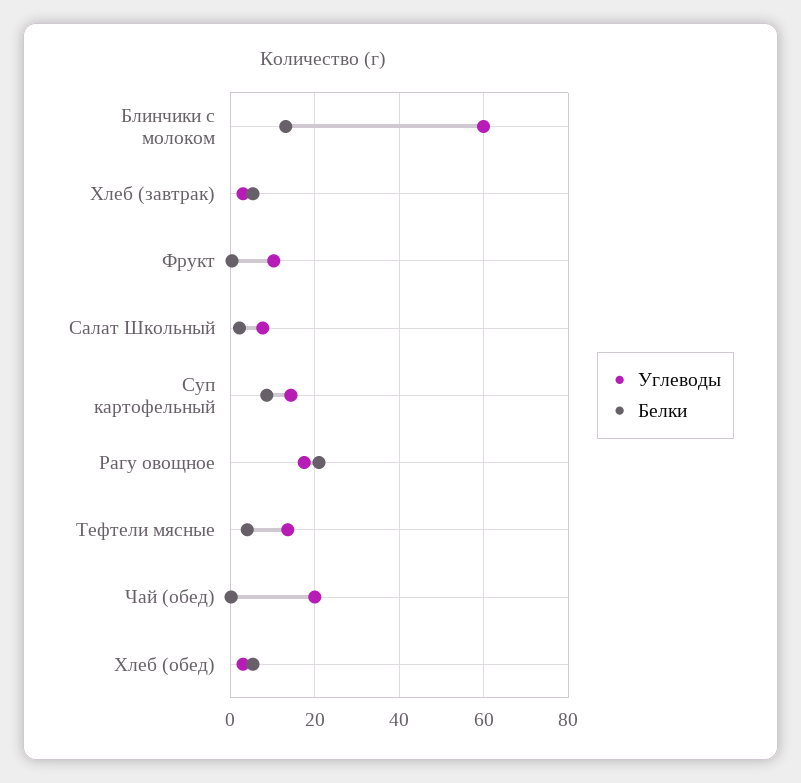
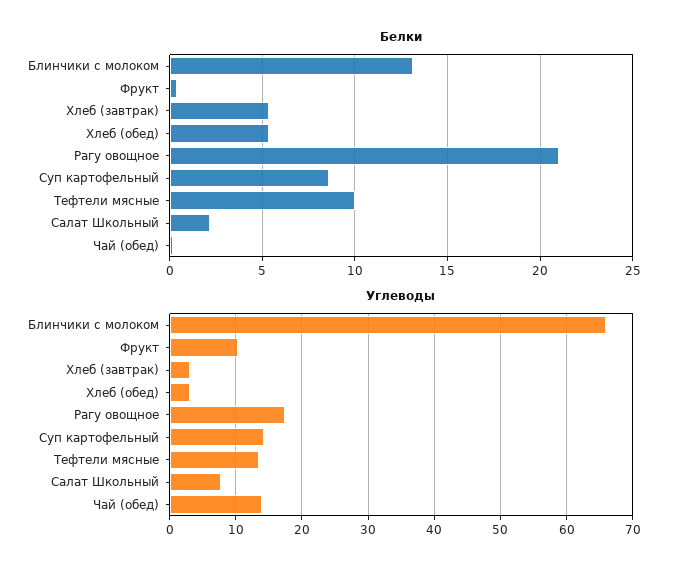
  {
    "Углеводы": {
-     "Блинчики с молоком": 60,
+     "Блинчики с молоком": 66,
      "Хлеб (завтрак)": 3,
      "Фрукт": 10,
      "Салат Школьный": 8,
      "Суп картофельный": 14,
      "Рагу овощное": 18,
      "Тефтели мясные": 14,
-     "Чай (обед)": 20,
+     "Чай (обед)": 14,
      "Хлеб (обед)": 3
    },
    "Белки": {
      "Блинчики с молоком": 13,
      "Хлеб (завтрак)": 5.5,
      "Фрукт": 0.5,
      "Салат Школьный": 2,
      "Суп картофельный": 8.5,
      "Рагу овощное": 21,
-     "Тефтели мясные": 4,
+     "Тефтели мясные": 10,
      "Чай (обед)": 0,
      "Хлеб (обед)": 5.5
    }
  }

